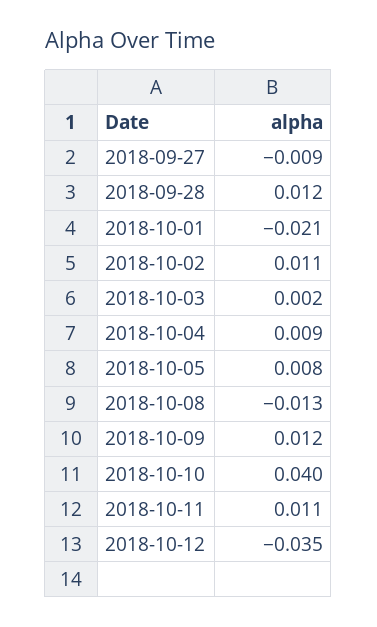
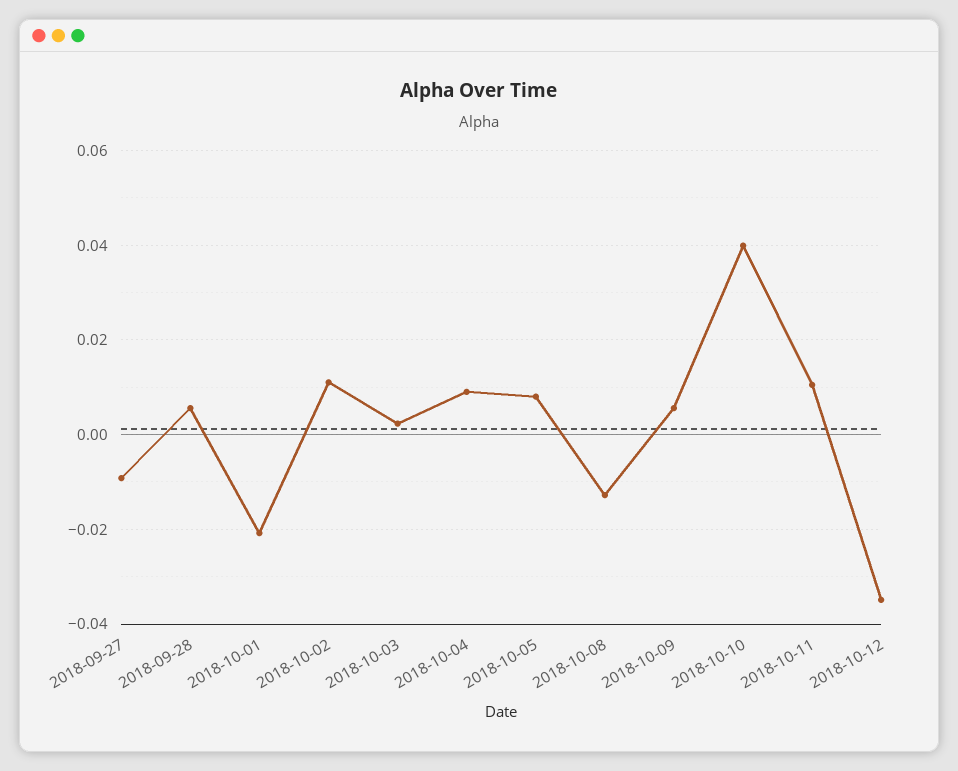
  {
    "2018-09-27": -0.009,
-   "2018-09-28": 0.012,
+   "2018-09-28": 0.006,
    "2018-10-01": -0.021,
    "2018-10-02": 0.011,
    "2018-10-03": 0.002,
    "2018-10-04": 0.009,
    "2018-10-05": 0.008,
    "2018-10-08": -0.013,
-   "2018-10-09": 0.012,
+   "2018-10-09": 0.006,
    "2018-10-10": 0.04,
    "2018-10-11": 0.011,
    "2018-10-12": -0.035
  }

